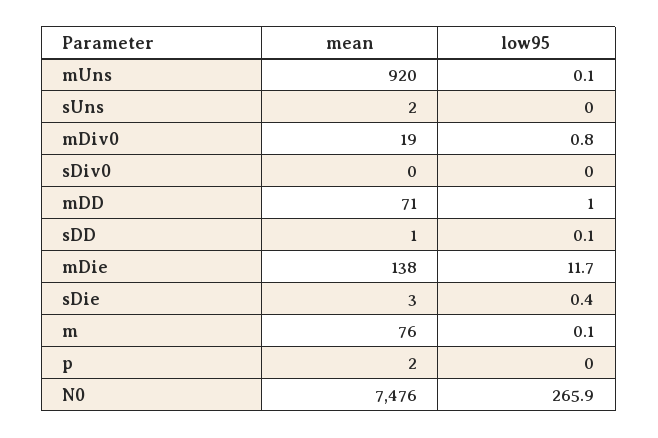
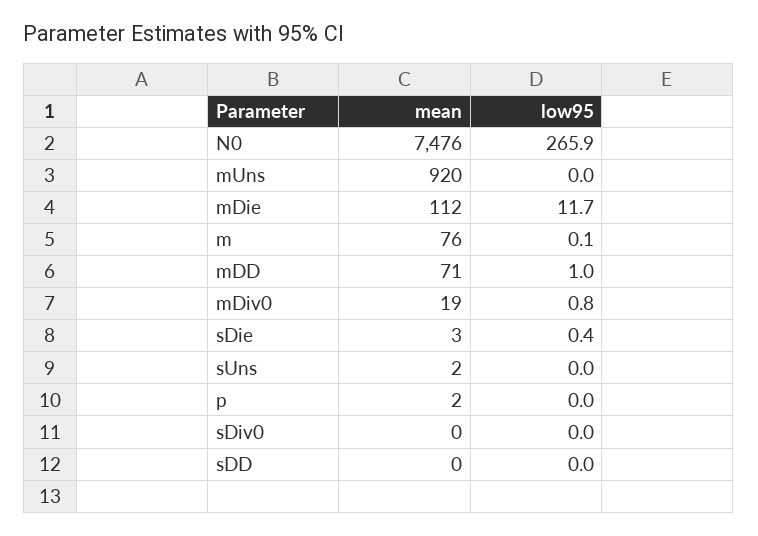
  {
    "mean": {
      "mUns": 920,
      "sUns": 2,
      "mDiv0": 19,
      "sDiv0": 0,
      "mDD": 71,
-     "sDD": 1,
+     "sDD": 0,
-     "mDie": 138,
+     "mDie": 112,
      "sDie": 3,
      "m": 76,
      "p": 2,
      "N0": 7476
    },
    "low95": {
-     "mUns": 0.1,
+     "mUns": 0,
      "sUns": 0,
      "mDiv0": 0.8,
      "sDiv0": 0,
      "mDD": 1,
-     "sDD": 0.1,
+     "sDD": 0,
      "mDie": 11.7,
      "sDie": 0.4,
      "m": 0.1,
      "p": 0,
      "N0": 265.9
    }
  }

